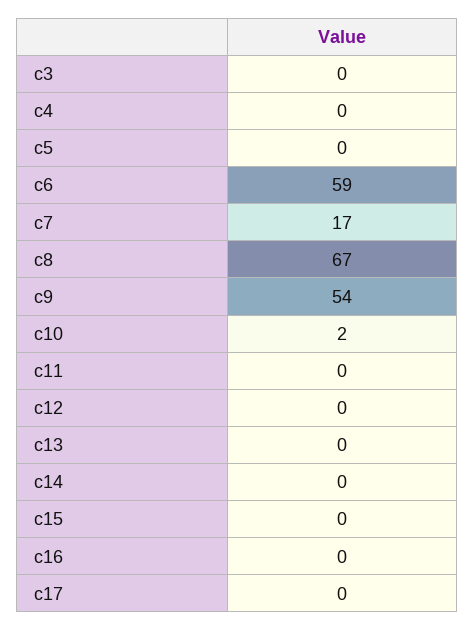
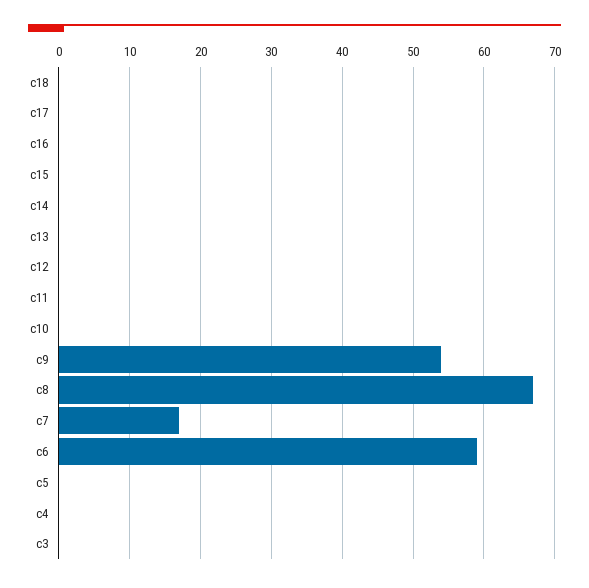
  {
    "c3": 0,
    "c4": 0,
    "c5": 0,
    "c6": 59,
    "c7": 17,
    "c8": 67,
    "c9": 54,
-   "c10": 2,
+   "c10": 0,
    "c11": 0,
    "c12": 0,
    "c13": 0,
    "c14": 0,
    "c15": 0,
    "c16": 0,
-   "c17": 0
+   "c17": 0,
+   "c18": 0
  }

